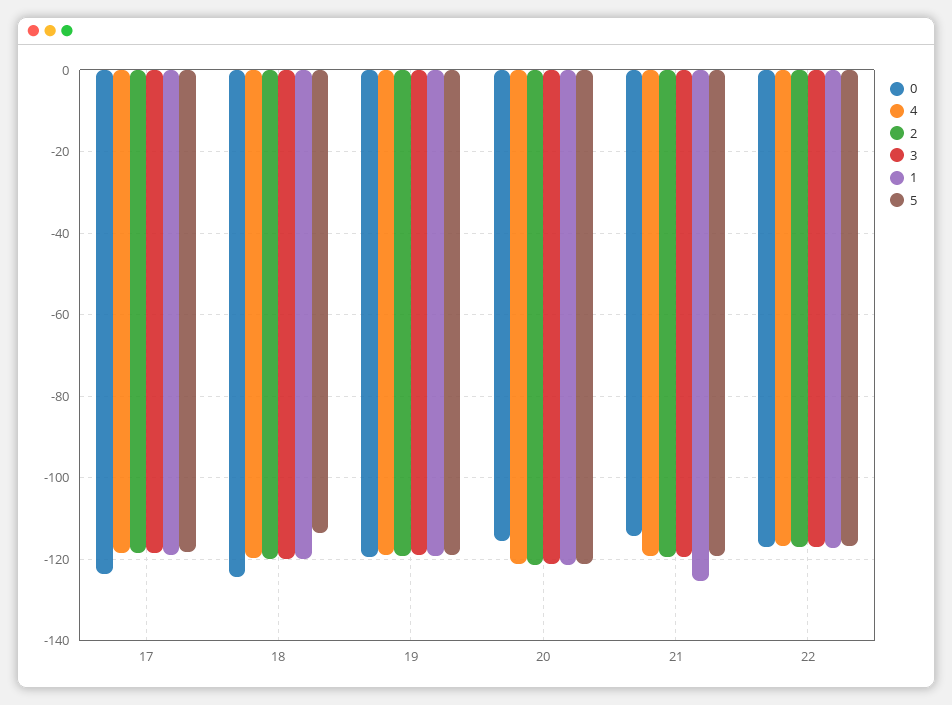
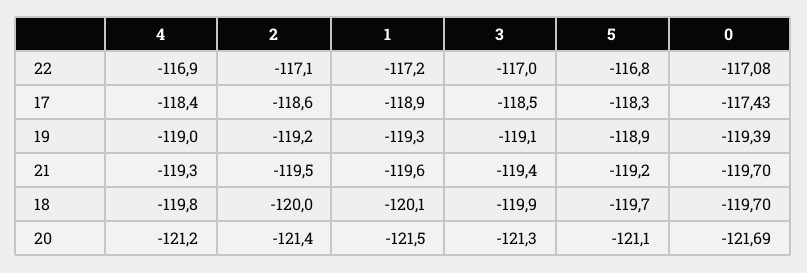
  {
    "0": {
-     "17": -124,
+     "17": -117.43,
-     "18": -124,
+     "18": -119.7,
      "19": -119.39,
-     "20": -116,
+     "20": -121.69,
-     "21": -114,
+     "21": -119.7,
      "22": -117.08
    },
    "4": {
      "17": -118.4,
      "18": -119.8,
      "19": -119,
      "20": -121.2,
      "21": -119.3,
      "22": -116.9
    },
    "2": {
      "17": -118.6,
      "18": -120,
      "19": -119.2,
      "20": -121.4,
      "21": -119.5,
      "22": -117.1
    },
    "3": {
      "17": -118.5,
      "18": -119.9,
      "19": -119.1,
      "20": -121.3,
      "21": -119.4,
      "22": -117
    },
    "1": {
      "17": -118.9,
      "18": -120.1,
      "19": -119.3,
      "20": -121.5,
-     "21": -126,
+     "21": -119.6,
      "22": -117.2
    },
    "5": {
      "17": -118.3,
-     "18": -114,
+     "18": -119.7,
      "19": -118.9,
      "20": -121.1,
      "21": -119.2,
      "22": -116.8
    }
  }

